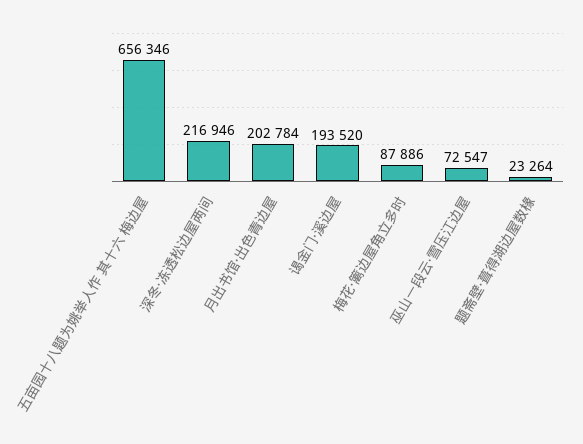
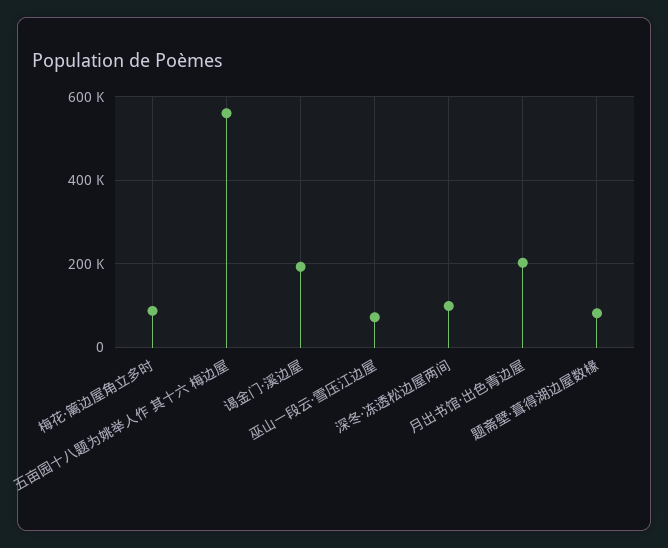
  {
-   "五亩园十八题为姚举人作 其十六 梅边屋": 656346,
+   "五亩园十八题为姚举人作 其十六 梅边屋": 560000,
-   "深冬·冻透松边屋两间": 216946,
+   "深冬·冻透松边屋两间": 100000,
    "月出书馆·出色青边屋": 202784,
    "谒金门·溪边屋": 193520,
    "梅花·篱边屋角立多时": 87886,
    "巫山一段云·雪压江边屋": 72547,
-   "题斋壁·葺得湖边屋数椽": 23264
+   "题斋壁·葺得湖边屋数椽": 80000
  }

